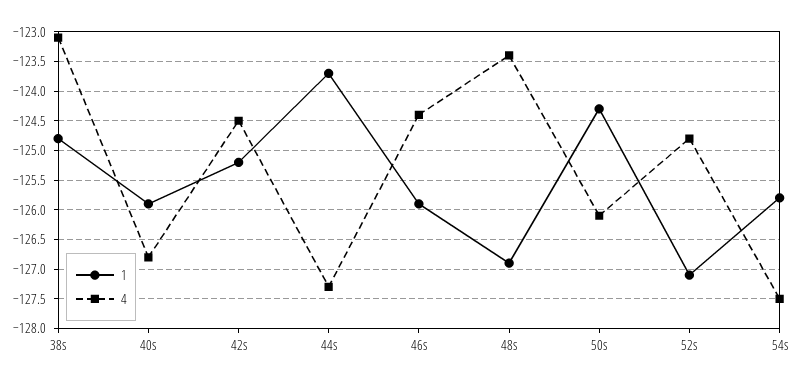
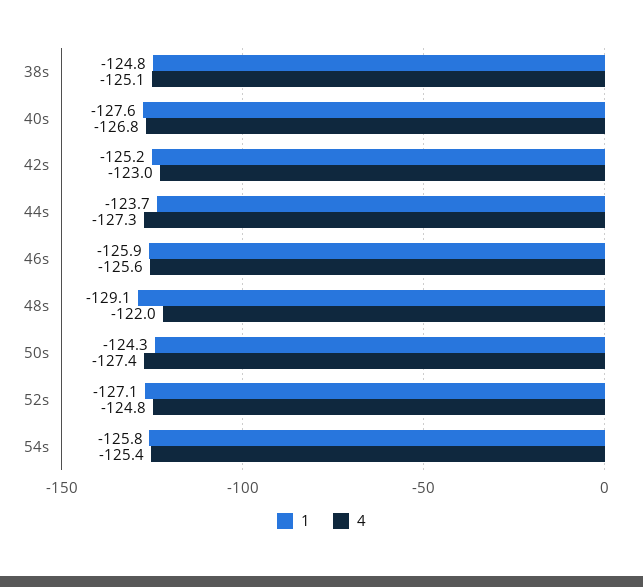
  {
    "1": {
      "38s": -124.8,
-     "40s": -126,
+     "40s": -127.6,
      "42s": -125.2,
      "44s": -123.7,
      "46s": -125.9,
-     "48s": -127,
+     "48s": -129.1,
      "50s": -124.3,
      "52s": -127.1,
      "54s": -125.8
    },
    "4": {
-     "38s": -123,
+     "38s": -125.1,
      "40s": -126.8,
-     "42s": -124.5,
+     "42s": -123,
      "44s": -127.3,
-     "46s": -124.5,
+     "46s": -125.6,
-     "48s": -123.5,
+     "48s": -122,
-     "50s": -126,
+     "50s": -127.4,
      "52s": -124.8,
-     "54s": -127.5
+     "54s": -125.4
    }
  }

